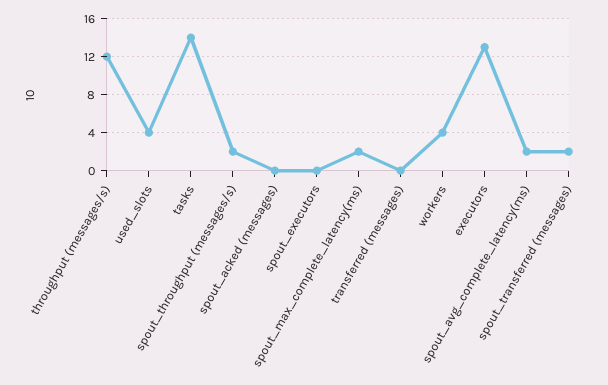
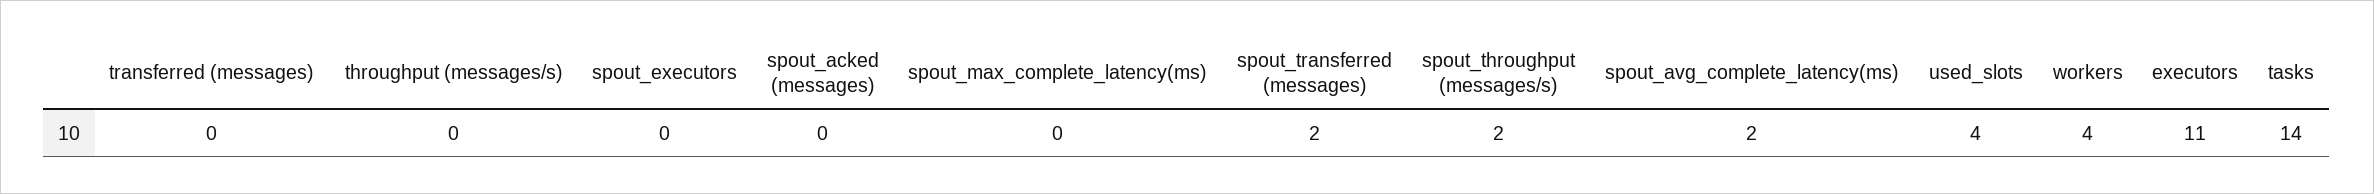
  {
-   "throughput (messages/s)": 12,
+   "throughput (messages/s)": 0,
    "used_slots": 4,
    "tasks": 14,
    "spout_throughput (messages/s)": 2,
    "spout_acked (messages)": 0,
    "spout_executors": 0,
-   "spout_max_complete_latency(ms)": 2,
+   "spout_max_complete_latency(ms)": 0,
    "transferred (messages)": 0,
    "workers": 4,
-   "executors": 13,
+   "executors": 11,
    "spout_avg_complete_latency(ms)": 2,
    "spout_transferred (messages)": 2
  }

